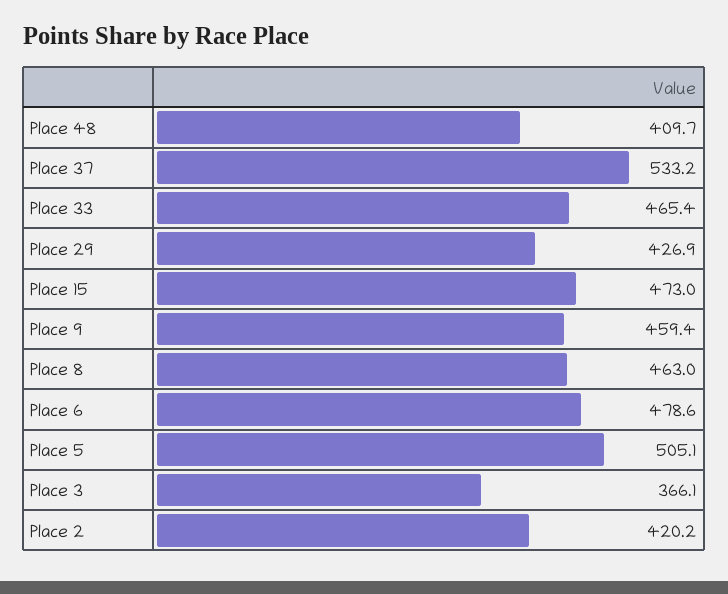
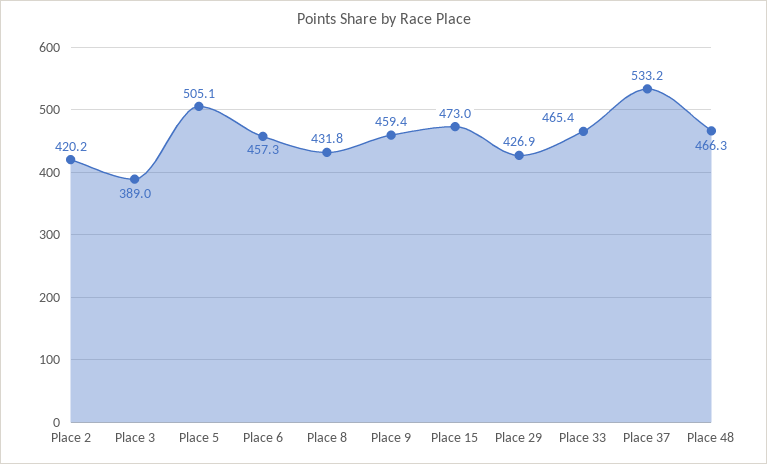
  {
-   "Place 48": 409.7,
+   "Place 48": 466.3,
    "Place 37": 533.2,
    "Place 33": 465.4,
    "Place 29": 426.9,
    "Place 15": 473,
    "Place 9": 459.4,
-   "Place 8": 463,
+   "Place 8": 431.8,
-   "Place 6": 478.6,
+   "Place 6": 457.3,
    "Place 5": 505.1,
-   "Place 3": 366.1,
+   "Place 3": 389,
    "Place 2": 420.2
  }

